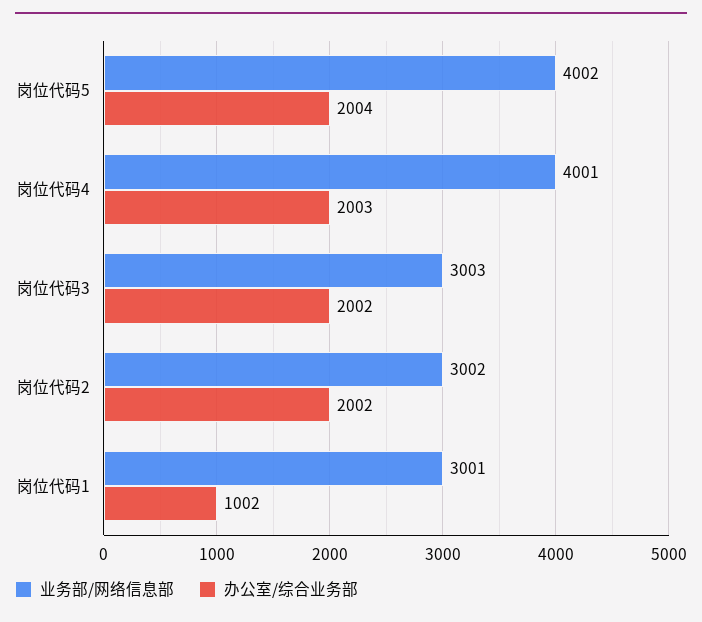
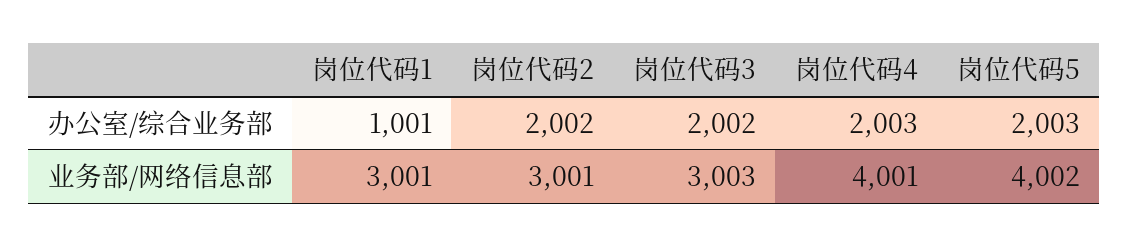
  {
    "业务部/网络信息部": {
      "岗位代码5": 4002,
      "岗位代码4": 4001,
      "岗位代码3": 3003,
-     "岗位代码2": 3002,
+     "岗位代码2": 3001,
      "岗位代码1": 3001
    },
    "办公室/综合业务部": {
-     "岗位代码5": 2004,
+     "岗位代码5": 2003,
      "岗位代码4": 2003,
      "岗位代码3": 2002,
      "岗位代码2": 2002,
-     "岗位代码1": 1002
+     "岗位代码1": 1001
    }
  }

